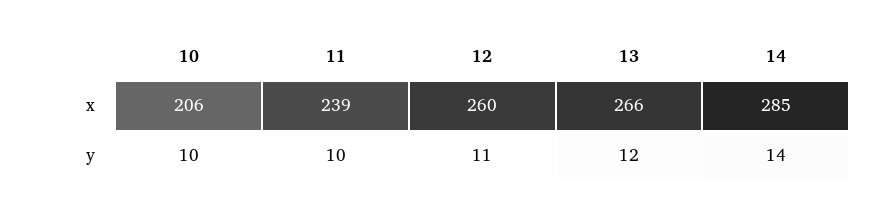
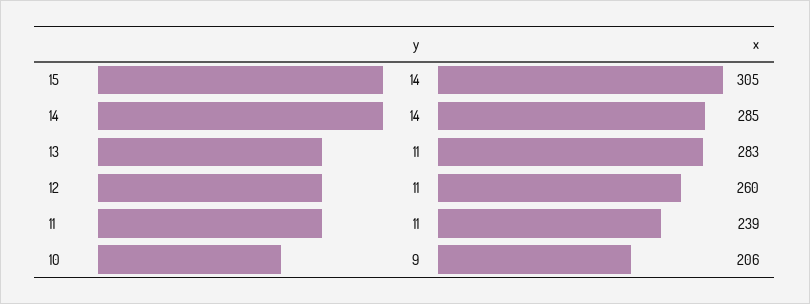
  {
    "10": {
      "x": 206,
-     "y": 10
+     "y": 9
    },
    "11": {
      "x": 239,
-     "y": 10
+     "y": 11
    },
    "12": {
      "x": 260,
      "y": 11
    },
    "13": {
-     "x": 266,
+     "x": 283,
-     "y": 12
+     "y": 11
    },
    "14": {
      "x": 285,
      "y": 14
-   }
+   },
+   "15": {
+     "y": 14,
+     "x": 305
+   }
  }

